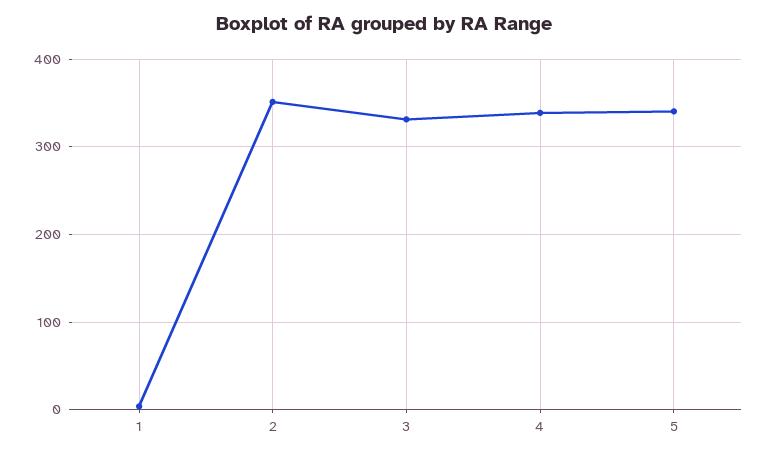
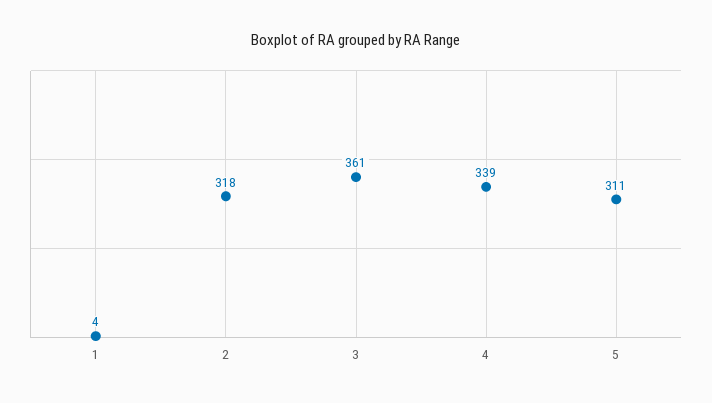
  {
    "1": 4,
-   "2": 350,
+   "2": 318,
-   "3": 330,
+   "3": 361,
    "4": 339,
-   "5": 340
+   "5": 311
  }

